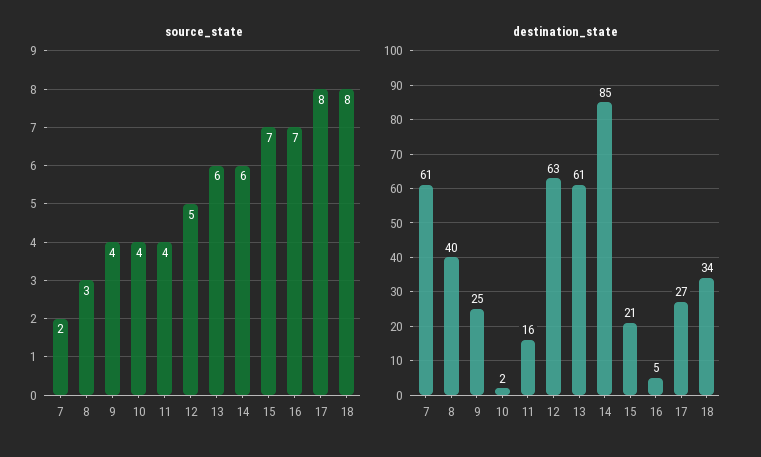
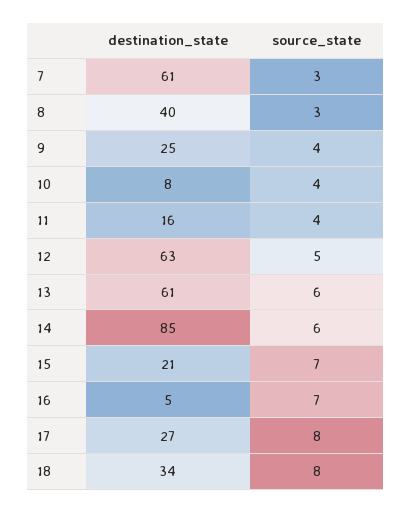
  {
    "source_state": {
-     "7": 2,
+     "7": 3,
      "8": 3,
      "9": 4,
      "10": 4,
      "11": 4,
      "12": 5,
      "13": 6,
      "14": 6,
      "15": 7,
      "16": 7,
      "17": 8,
      "18": 8
    },
    "destination_state": {
      "7": 61,
      "8": 40,
      "9": 25,
-     "10": 2,
+     "10": 8,
      "11": 16,
      "12": 63,
      "13": 61,
      "14": 85,
      "15": 21,
      "16": 5,
      "17": 27,
      "18": 34
    }
  }

